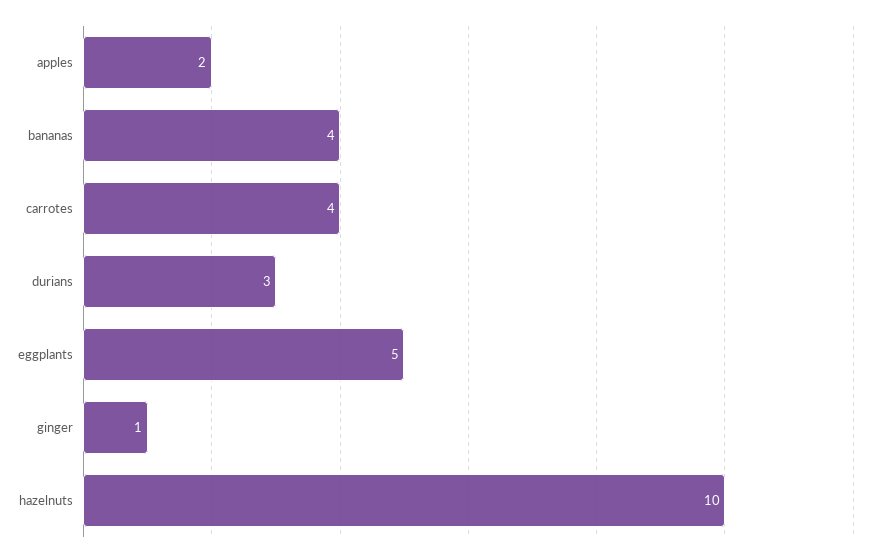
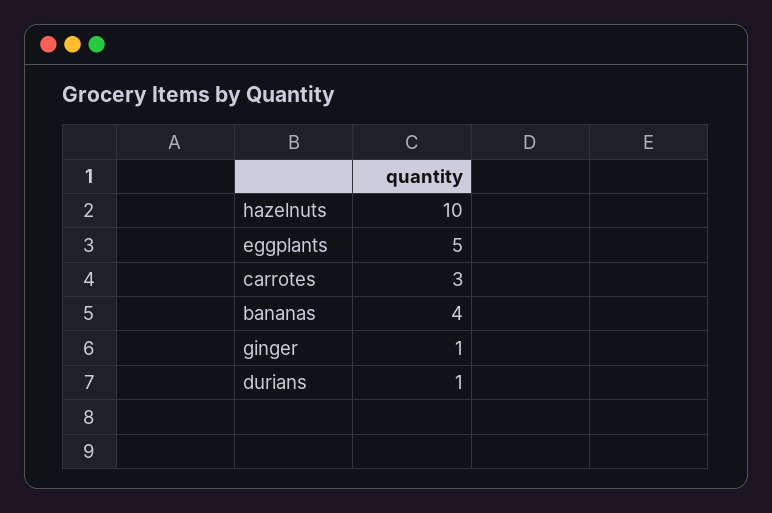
  {
-   "apples": 2,
    "bananas": 4,
-   "carrotes": 4,
+   "carrotes": 3,
-   "durians": 3,
+   "durians": 1,
    "eggplants": 5,
    "ginger": 1,
    "hazelnuts": 10
  }

